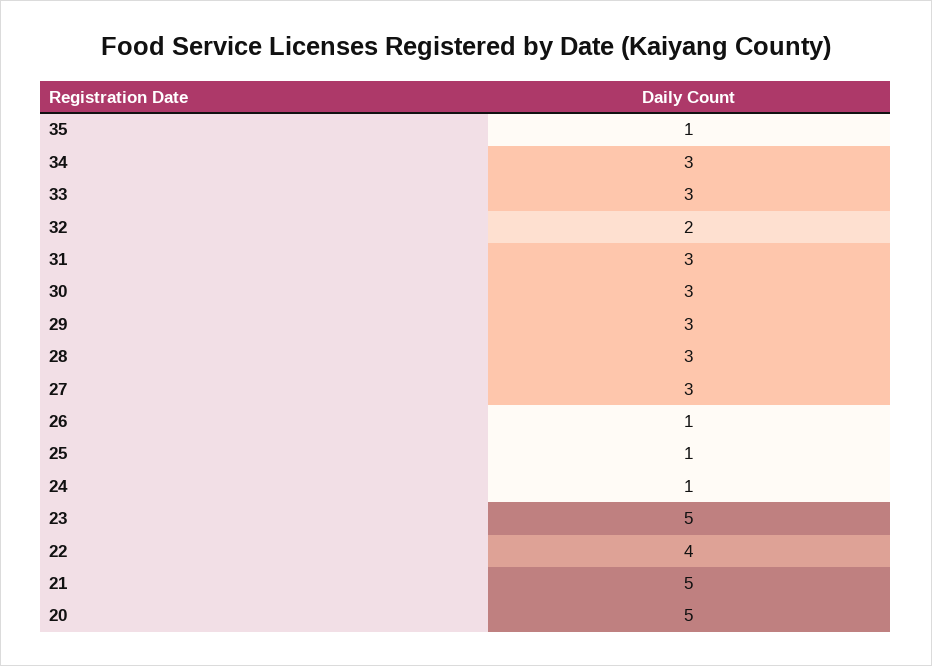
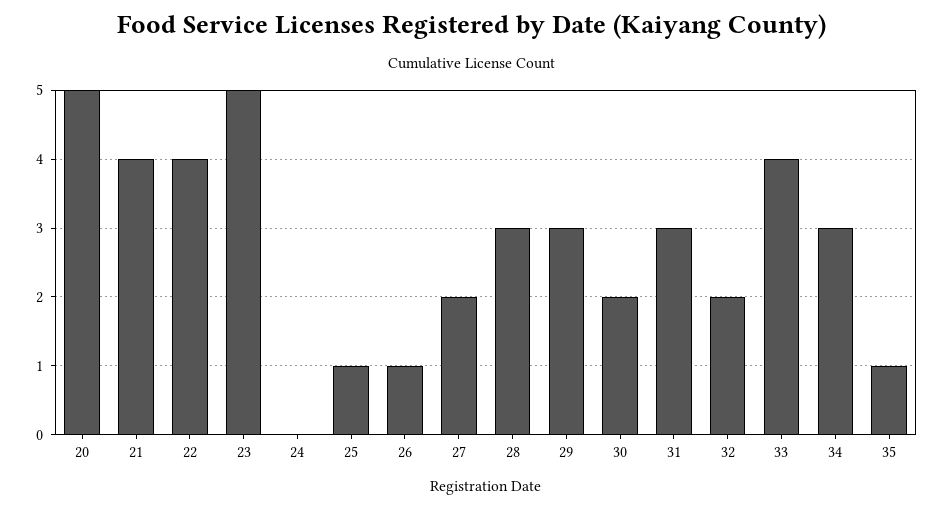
  {
    "35": 1,
    "34": 3,
-   "33": 3,
+   "33": 4,
    "32": 2,
    "31": 3,
-   "30": 3,
+   "30": 2,
    "29": 3,
    "28": 3,
-   "27": 3,
+   "27": 2,
    "26": 1,
    "25": 1,
-   "24": 1,
+   "24": 0,
    "23": 5,
    "22": 4,
-   "21": 5,
+   "21": 4,
    "20": 5
  }

